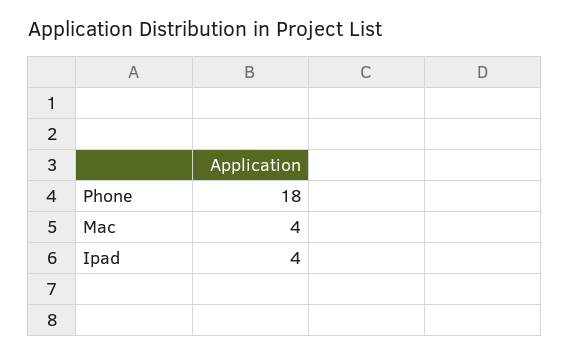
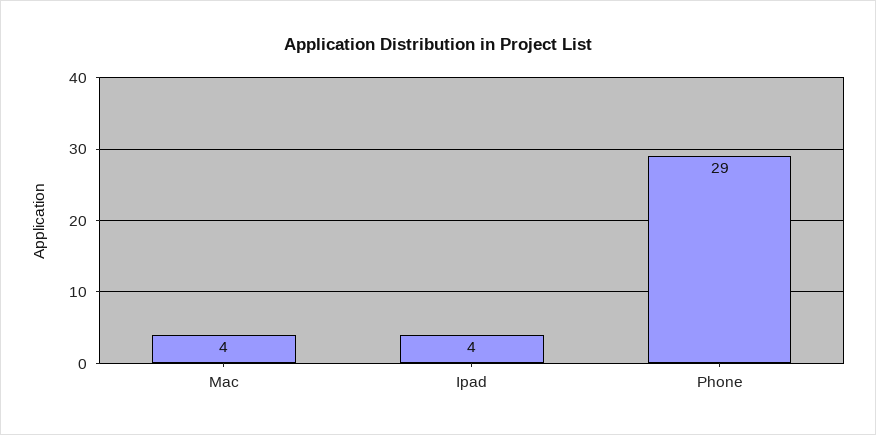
  {
-   "Phone": 18,
+   "Phone": 29,
    "Mac": 4,
    "Ipad": 4
  }

